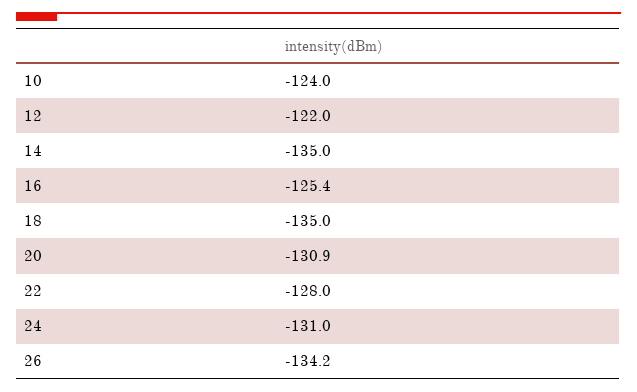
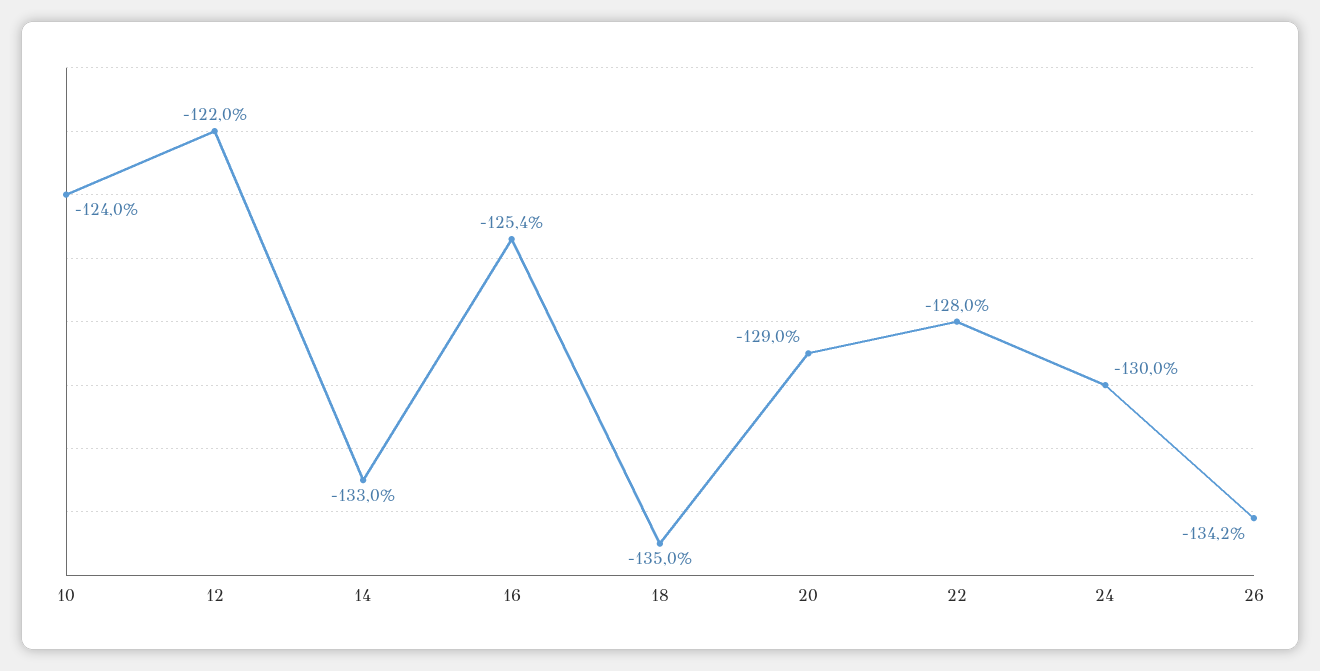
  {
    "10": -124,
    "12": -122,
-   "14": -135,
+   "14": -133,
    "16": -125.4,
    "18": -135,
-   "20": -130.9,
+   "20": -129,
    "22": -128,
-   "24": -131,
+   "24": -130,
    "26": -134.2
  }

